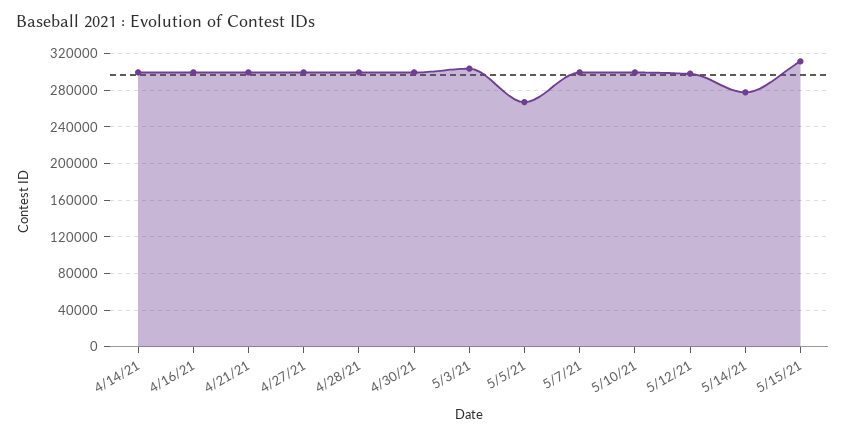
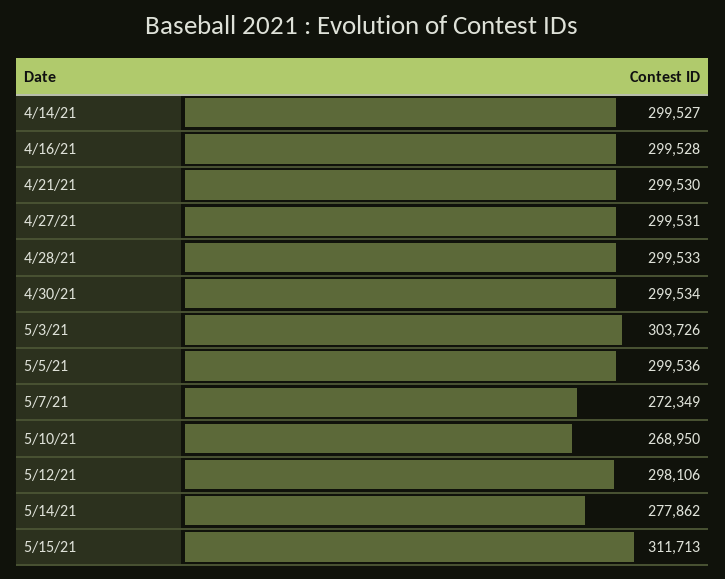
  {
    "4/14/21": 299527,
    "4/16/21": 299528,
    "4/21/21": 299530,
    "4/27/21": 299531,
    "4/28/21": 299533,
    "4/30/21": 299534,
    "5/3/21": 303726,
-   "5/5/21": 270000,
+   "5/5/21": 299536,
-   "5/7/21": 300000,
+   "5/7/21": 272349,
-   "5/10/21": 300000,
+   "5/10/21": 268950,
    "5/12/21": 298106,
    "5/14/21": 277862,
    "5/15/21": 311713
  }

